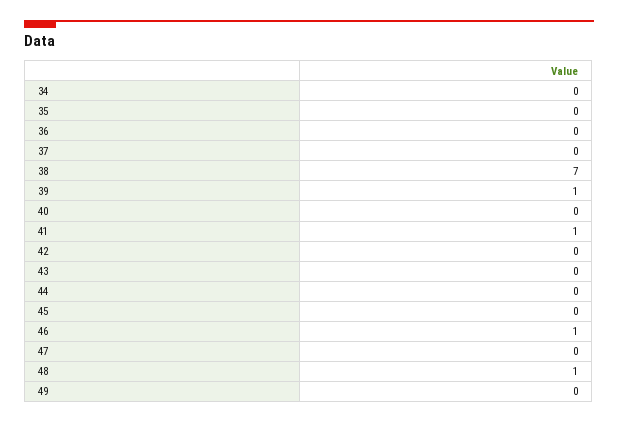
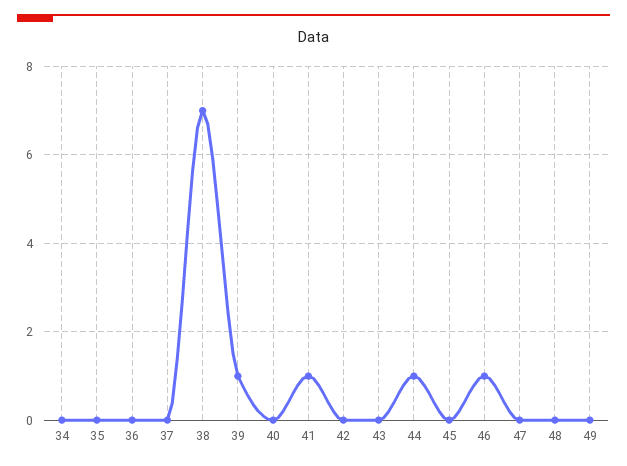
  {
    "34": 0,
    "35": 0,
    "36": 0,
    "37": 0,
    "38": 7,
    "39": 1,
    "40": 0,
    "41": 1,
    "42": 0,
    "43": 0,
-   "44": 0,
+   "44": 1,
    "45": 0,
    "46": 1,
    "47": 0,
-   "48": 1,
+   "48": 0,
    "49": 0
  }

